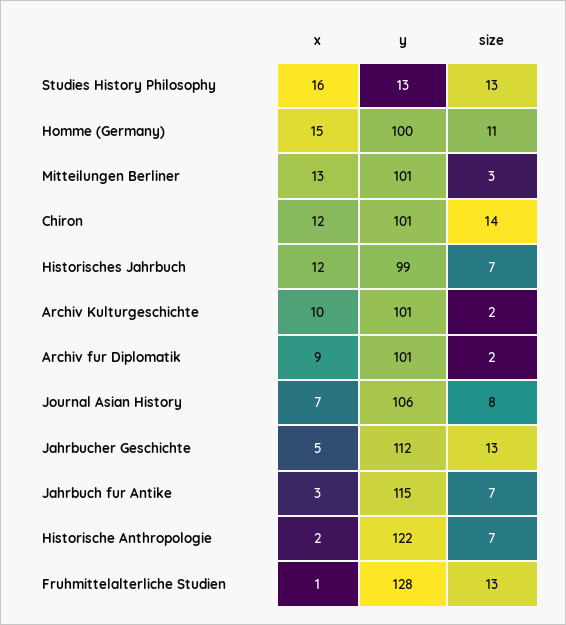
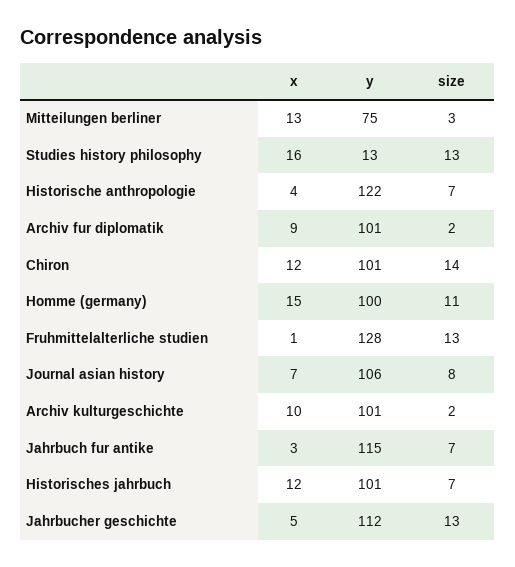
  {
    "x": {
      "Studies History Philosophy": 16,
      "Homme (Germany)": 15,
      "Mitteilungen Berliner": 13,
      "Chiron": 12,
      "Historisches Jahrbuch": 12,
      "Archiv Kulturgeschichte": 10,
      "Archiv fur Diplomatik": 9,
      "Journal Asian History": 7,
      "Jahrbucher Geschichte": 5,
      "Jahrbuch fur Antike": 3,
-     "Historische Anthropologie": 2,
+     "Historische Anthropologie": 4,
      "Fruhmittelalterliche Studien": 1
    },
    "y": {
      "Studies History Philosophy": 13,
      "Homme (Germany)": 100,
-     "Mitteilungen Berliner": 101,
+     "Mitteilungen Berliner": 75,
      "Chiron": 101,
-     "Historisches Jahrbuch": 99,
+     "Historisches Jahrbuch": 101,
      "Archiv Kulturgeschichte": 101,
      "Archiv fur Diplomatik": 101,
      "Journal Asian History": 106,
      "Jahrbucher Geschichte": 112,
      "Jahrbuch fur Antike": 115,
      "Historische Anthropologie": 122,
      "Fruhmittelalterliche Studien": 128
    },
    "size": {
      "Studies History Philosophy": 13,
      "Homme (Germany)": 11,
      "Mitteilungen Berliner": 3,
      "Chiron": 14,
      "Historisches Jahrbuch": 7,
      "Archiv Kulturgeschichte": 2,
      "Archiv fur Diplomatik": 2,
      "Journal Asian History": 8,
      "Jahrbucher Geschichte": 13,
      "Jahrbuch fur Antike": 7,
      "Historische Anthropologie": 7,
      "Fruhmittelalterliche Studien": 13
    }
  }

